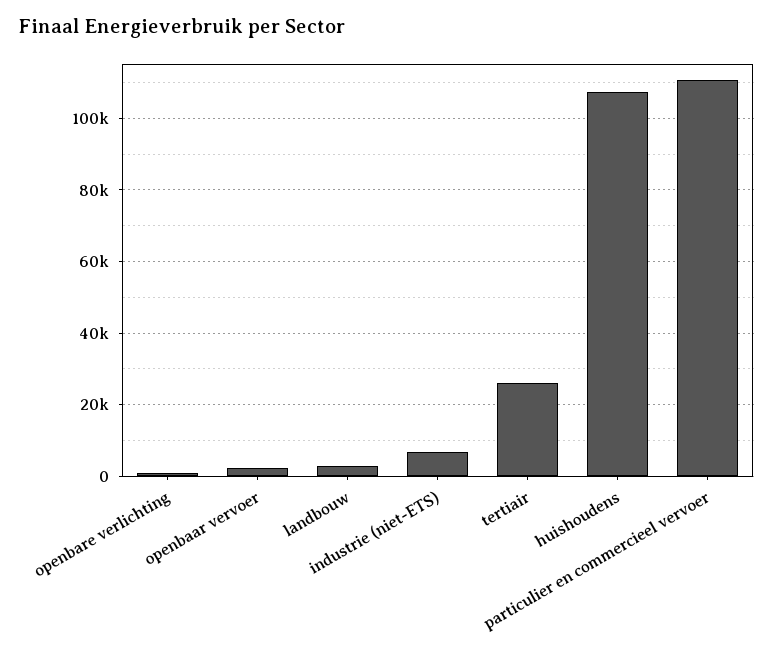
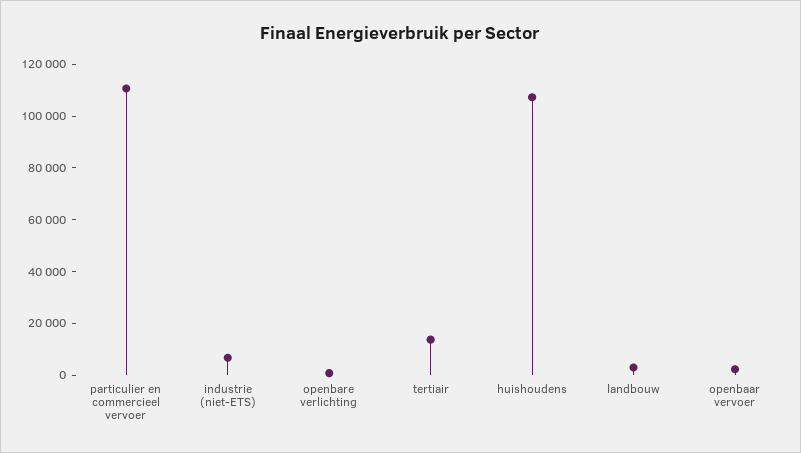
  {
    "openbare verlichting": 0,
    "openbaar vervoer": 2000,
    "landbouw": 4000,
    "industrie (niet-ETS)": 6000,
-   "tertiair": 26000,
+   "tertiair": 15000,
    "huishoudens": 108000,
    "particulier en commercieel vervoer": 110000
  }

